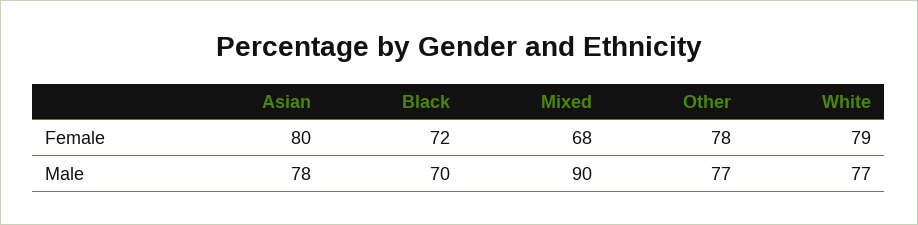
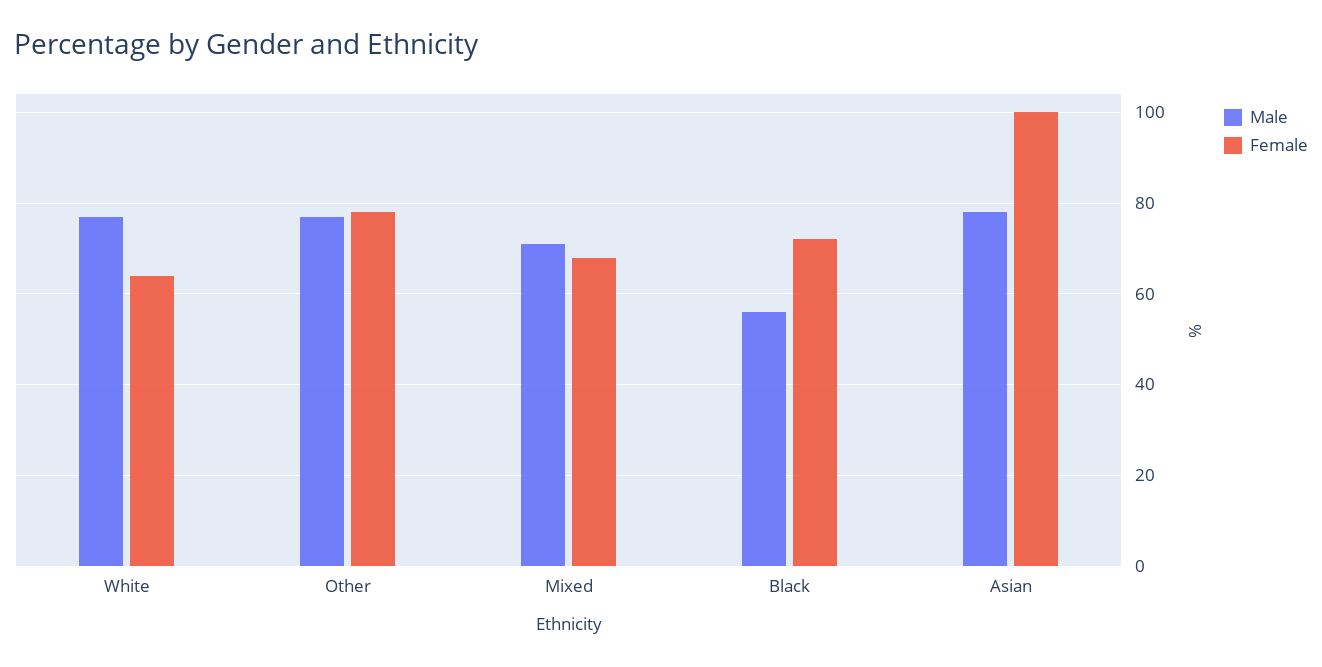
  {
    "Female": {
-     "Asian": 80,
+     "Asian": 100,
      "Black": 72,
      "Mixed": 68,
      "Other": 78,
-     "White": 79
+     "White": 65
    },
    "Male": {
      "Asian": 78,
-     "Black": 70,
+     "Black": 55,
-     "Mixed": 90,
+     "Mixed": 70,
      "Other": 77,
      "White": 77
    }
  }

